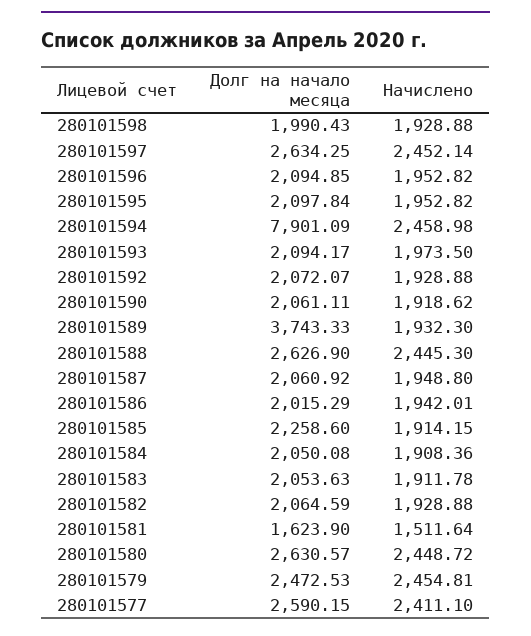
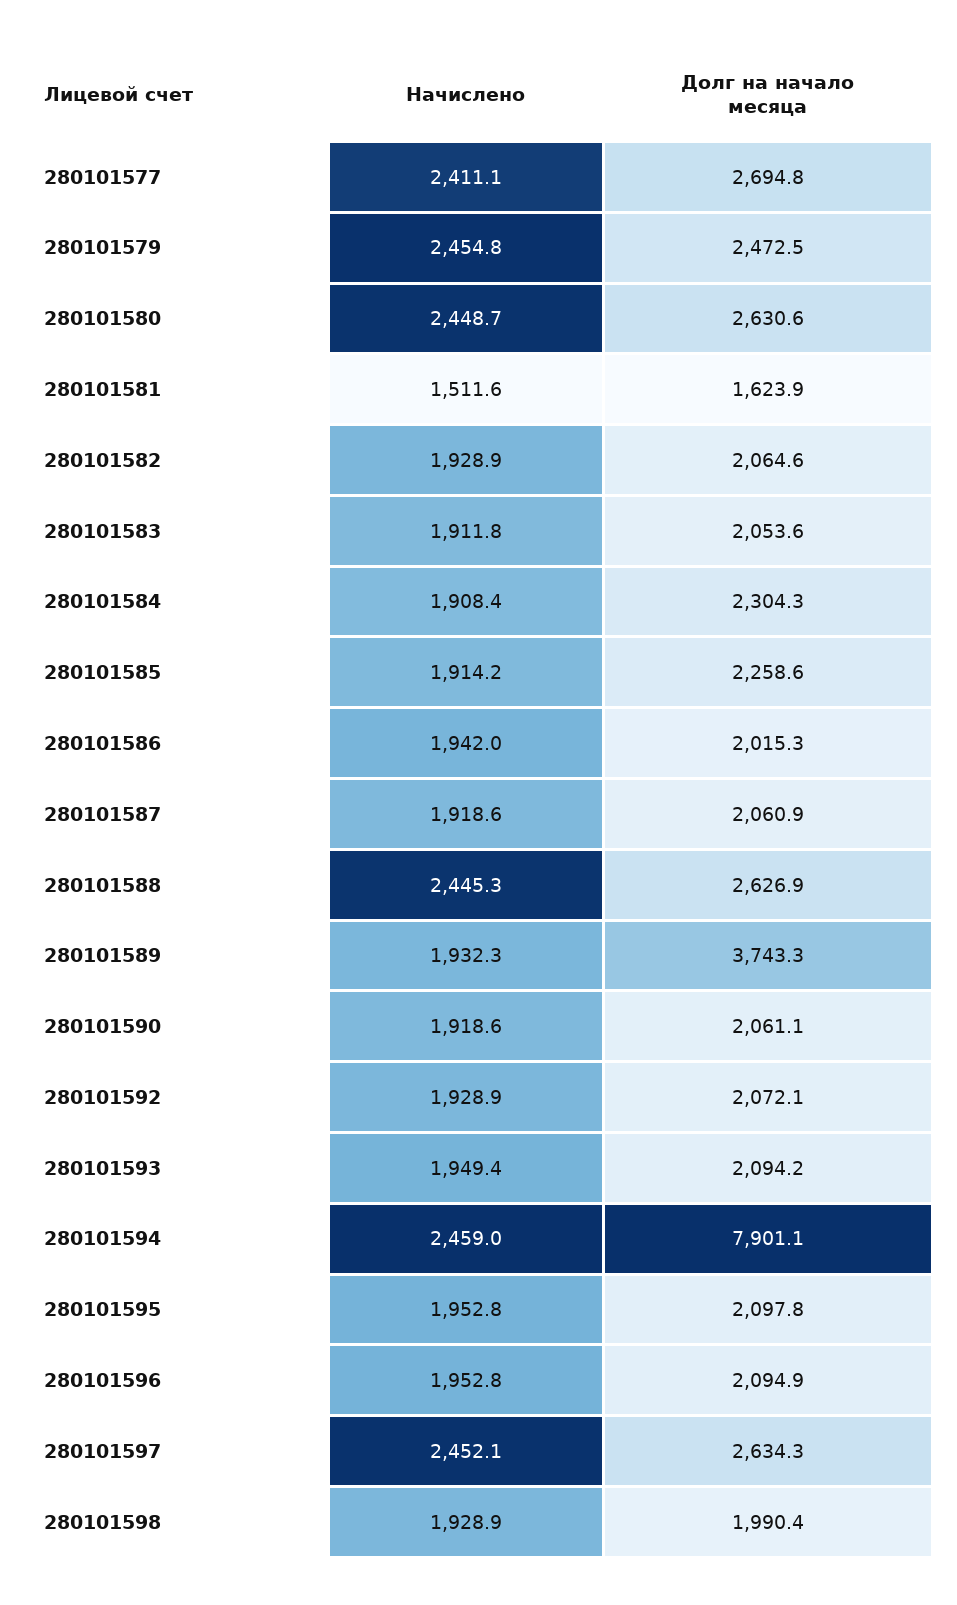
  {
    "Долг на начало месяца": {
      "280101598": 1990.43,
      "280101597": 2634.25,
      "280101596": 2094.85,
      "280101595": 2097.84,
      "280101594": 7901.09,
      "280101593": 2094.17,
      "280101592": 2072.07,
      "280101590": 2061.11,
      "280101589": 3743.33,
      "280101588": 2626.9,
      "280101587": 2060.92,
      "280101586": 2015.29,
      "280101585": 2258.6,
-     "280101584": 2050.08,
+     "280101584": 2304.3,
      "280101583": 2053.63,
      "280101582": 2064.59,
      "280101581": 1623.9,
      "280101580": 2630.57,
      "280101579": 2472.53,
-     "280101577": 2590.15
+     "280101577": 2694.8
    },
    "Начислено": {
      "280101598": 1928.88,
      "280101597": 2452.14,
      "280101596": 1952.82,
      "280101595": 1952.82,
      "280101594": 2458.98,
-     "280101593": 1973.5,
+     "280101593": 1949.4,
      "280101592": 1928.88,
      "280101590": 1918.62,
      "280101589": 1932.3,
      "280101588": 2445.3,
-     "280101587": 1948.8,
+     "280101587": 1918.6,
      "280101586": 1942.01,
      "280101585": 1914.15,
      "280101584": 1908.36,
      "280101583": 1911.78,
      "280101582": 1928.88,
      "280101581": 1511.64,
      "280101580": 2448.72,
      "280101579": 2454.81,
      "280101577": 2411.1
    }
  }

